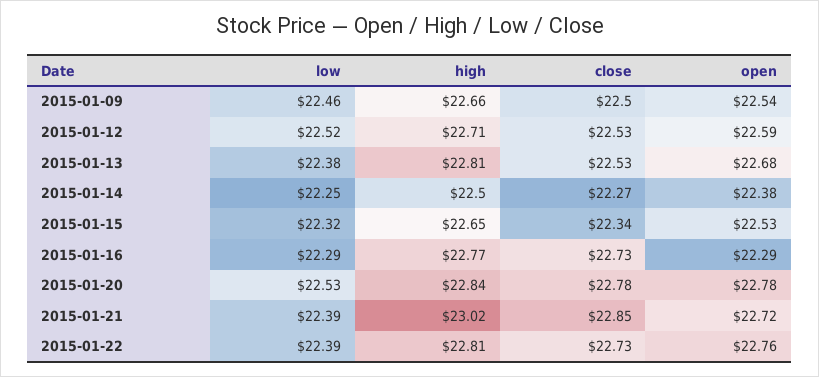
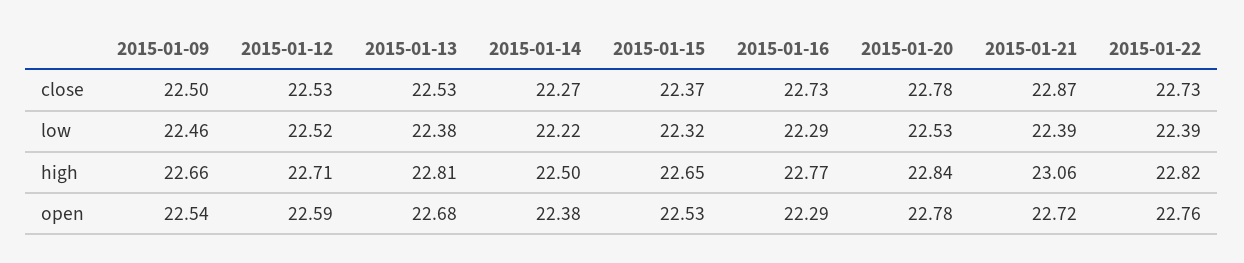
  {
    "low": {
      "2015-01-09": 22.46,
      "2015-01-12": 22.52,
      "2015-01-13": 22.38,
-     "2015-01-14": 22.25,
+     "2015-01-14": 22.22,
      "2015-01-15": 22.32,
      "2015-01-16": 22.29,
      "2015-01-20": 22.53,
      "2015-01-21": 22.39,
      "2015-01-22": 22.39
    },
    "high": {
      "2015-01-09": 22.66,
      "2015-01-12": 22.71,
      "2015-01-13": 22.81,
      "2015-01-14": 22.5,
      "2015-01-15": 22.65,
      "2015-01-16": 22.77,
      "2015-01-20": 22.84,
-     "2015-01-21": 23.02,
+     "2015-01-21": 23.06,
-     "2015-01-22": 22.81
+     "2015-01-22": 22.82
    },
    "close": {
      "2015-01-09": 22.5,
      "2015-01-12": 22.53,
      "2015-01-13": 22.53,
      "2015-01-14": 22.27,
-     "2015-01-15": 22.34,
+     "2015-01-15": 22.37,
      "2015-01-16": 22.73,
      "2015-01-20": 22.78,
-     "2015-01-21": 22.85,
+     "2015-01-21": 22.87,
      "2015-01-22": 22.73
    },
    "open": {
      "2015-01-09": 22.54,
      "2015-01-12": 22.59,
      "2015-01-13": 22.68,
      "2015-01-14": 22.38,
      "2015-01-15": 22.53,
      "2015-01-16": 22.29,
      "2015-01-20": 22.78,
      "2015-01-21": 22.72,
      "2015-01-22": 22.76
    }
  }

